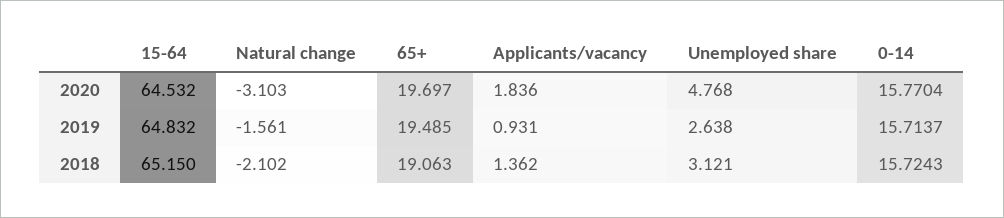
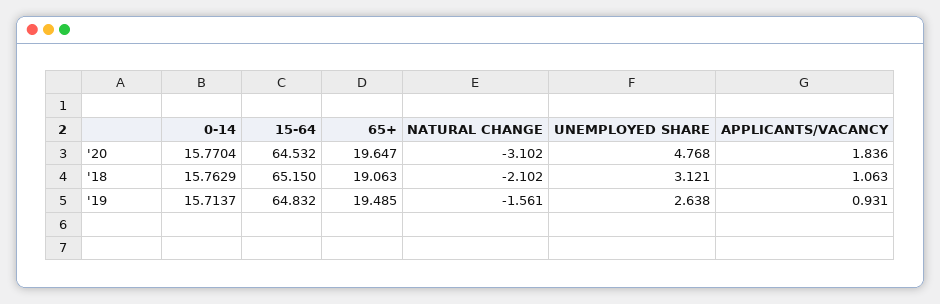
  {
    "15-64": {
      "2020": 64.532,
      "2019": 64.832,
      "2018": 65.15
    },
    "Natural change": {
-     "2020": -3.103,
+     "2020": -3.102,
      "2019": -1.561,
      "2018": -2.102
    },
    "65+": {
-     "2020": 19.697,
+     "2020": 19.647,
      "2019": 19.485,
      "2018": 19.063
    },
    "Applicants/vacancy": {
      "2020": 1.836,
      "2019": 0.931,
-     "2018": 1.362
+     "2018": 1.063
    },
    "Unemployed share": {
      "2020": 4.768,
      "2019": 2.638,
      "2018": 3.121
    },
    "0-14": {
      "2020": 15.7704,
      "2019": 15.7137,
-     "2018": 15.7243
+     "2018": 15.7629
    }
  }

